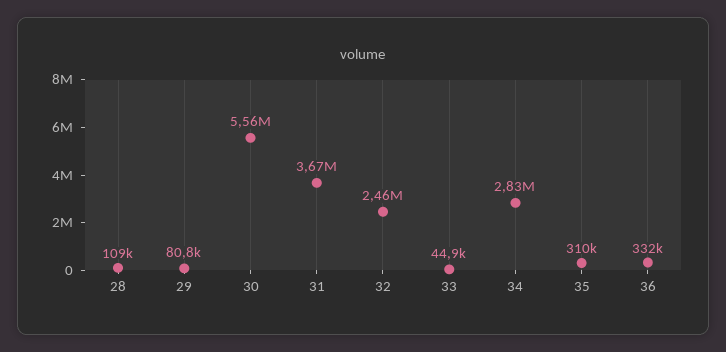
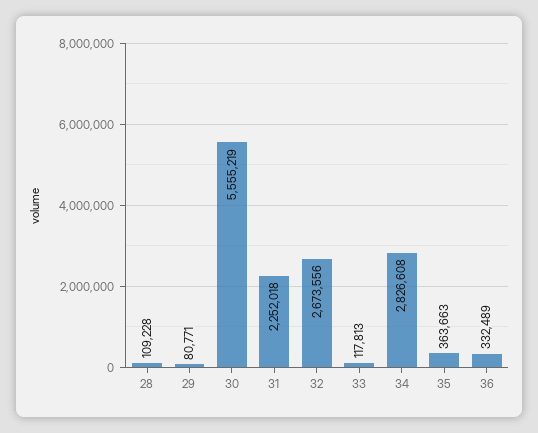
  {
    "28": 109228,
    "29": 80771,
    "30": 5555219,
-   "31": 3670000,
+   "31": 2252018,
-   "32": 2460000,
+   "32": 2673556,
-   "33": 44900,
+   "33": 117813,
    "34": 2826608,
-   "35": 310000,
+   "35": 363663,
    "36": 332489
  }

